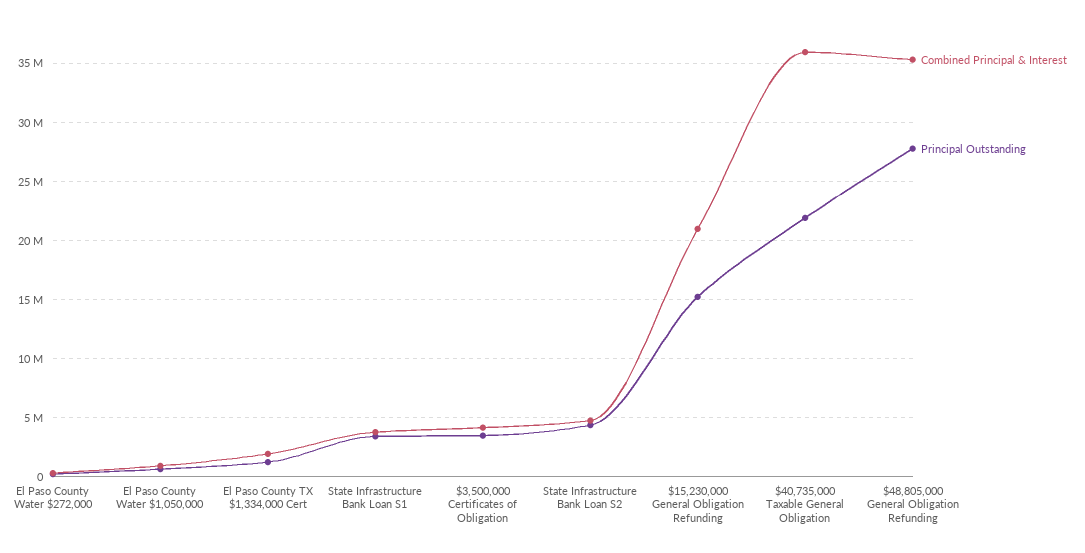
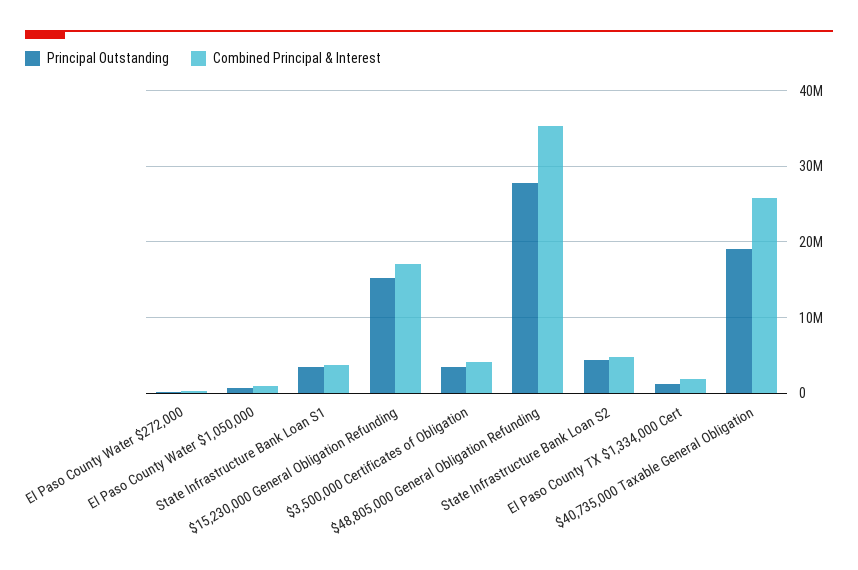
  {
    "Combined Principal & Interest": {
      "El Paso County Water $272,000": 0,
      "El Paso County Water $1,050,000": 1000000,
      "El Paso County TX $1,334,000 Cert": 2000000,
      "State Infrastructure Bank Loan S1": 4000000,
      "$3,500,000 Certificates of Obligation": 4000000,
      "State Infrastructure Bank Loan S2": 5000000,
-     "$15,230,000 General Obligation Refunding": 21000000,
+     "$15,230,000 General Obligation Refunding": 17000000,
-     "$40,735,000 Taxable General Obligation": 36000000,
+     "$40,735,000 Taxable General Obligation": 26000000,
      "$48,805,000 General Obligation Refunding": 35000000
    },
    "Principal Outstanding": {
      "El Paso County Water $272,000": 0,
      "El Paso County Water $1,050,000": 1000000,
      "El Paso County TX $1,334,000 Cert": 1000000,
      "State Infrastructure Bank Loan S1": 3000000,
      "$3,500,000 Certificates of Obligation": 4000000,
      "State Infrastructure Bank Loan S2": 4000000,
      "$15,230,000 General Obligation Refunding": 15000000,
-     "$40,735,000 Taxable General Obligation": 22000000,
+     "$40,735,000 Taxable General Obligation": 19000000,
      "$48,805,000 General Obligation Refunding": 28000000
    }
  }

